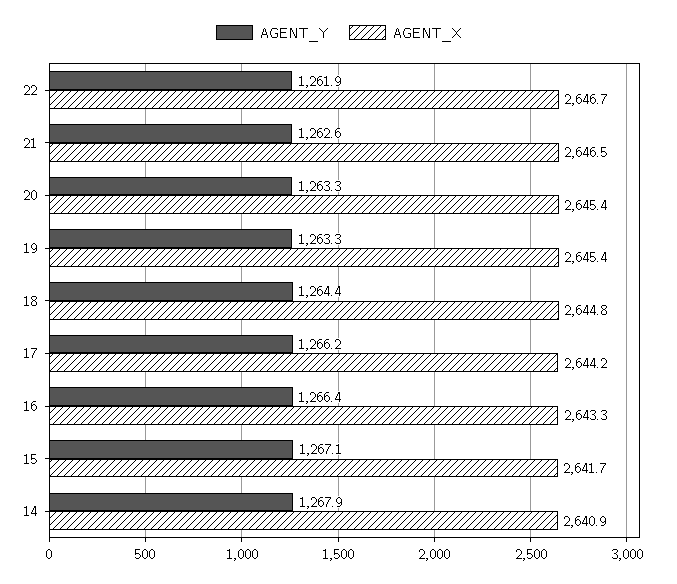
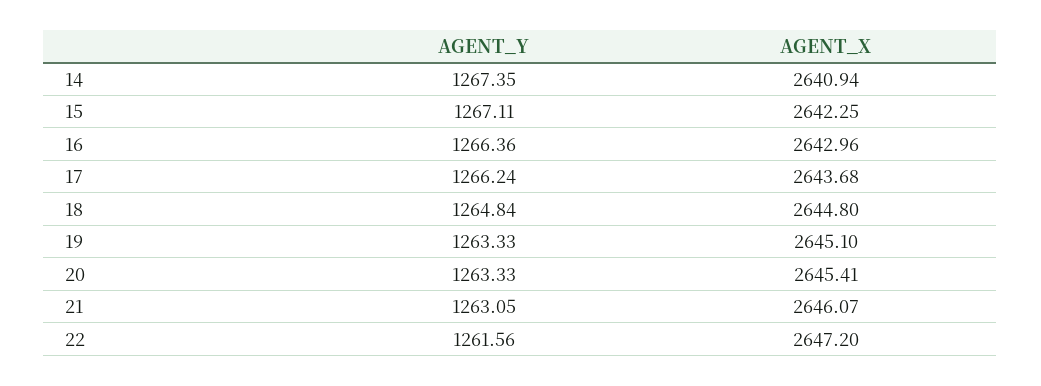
  {
    "AGENT_Y": {
-     "22": 1261.9,
+     "22": 1261.56,
-     "21": 1262.6,
+     "21": 1263.05,
      "20": 1263.33,
      "19": 1263.33,
-     "18": 1264.4,
+     "18": 1264.84,
      "17": 1266.24,
      "16": 1266.36,
      "15": 1267.11,
-     "14": 1267.9
+     "14": 1267.35
    },
    "AGENT_X": {
-     "22": 2646.7,
+     "22": 2647.2,
-     "21": 2646.5,
+     "21": 2646.07,
      "20": 2645.41,
-     "19": 2645.4,
+     "19": 2645.1,
      "18": 2644.8,
-     "17": 2644.2,
+     "17": 2643.68,
-     "16": 2643.3,
+     "16": 2642.96,
-     "15": 2641.7,
+     "15": 2642.25,
      "14": 2640.94
    }
  }

